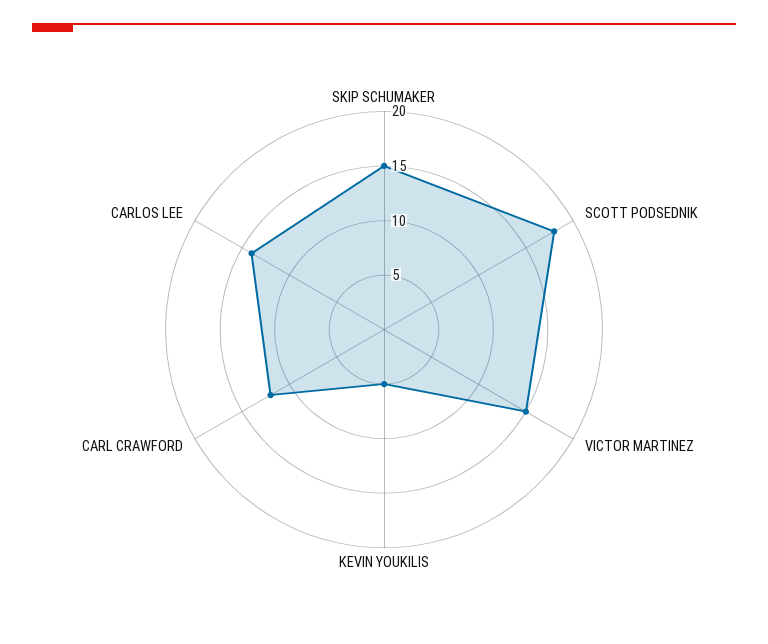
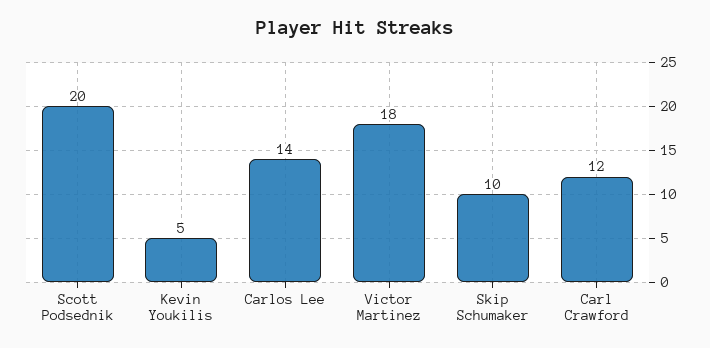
  {
-   "SKIP SCHUMAKER": 15,
+   "SKIP SCHUMAKER": 10,
-   "SCOTT PODSEDNIK": 18,
+   "SCOTT PODSEDNIK": 20,
-   "VICTOR MARTINEZ": 15,
+   "VICTOR MARTINEZ": 18,
    "KEVIN YOUKILIS": 5,
    "CARL CRAWFORD": 12,
    "CARLOS LEE": 14
  }

